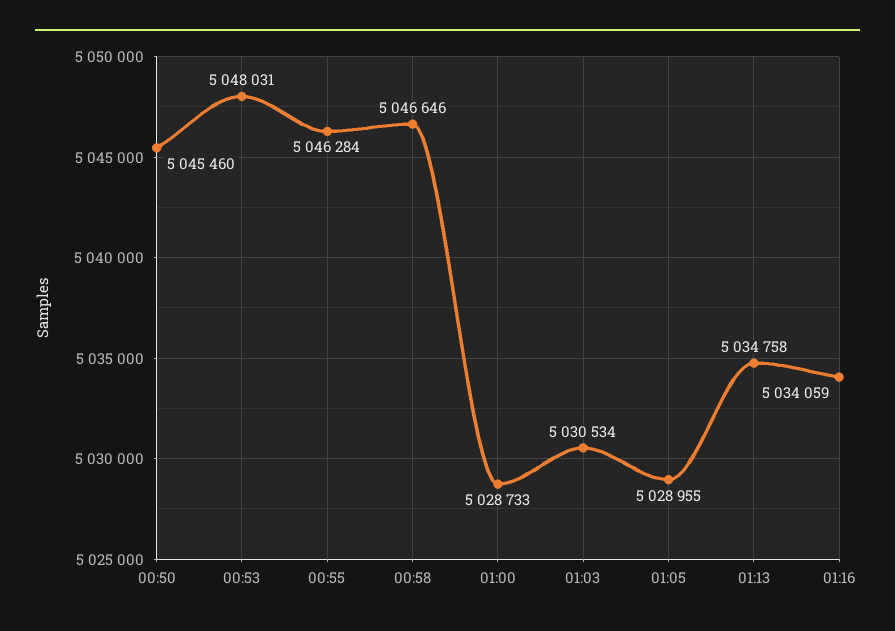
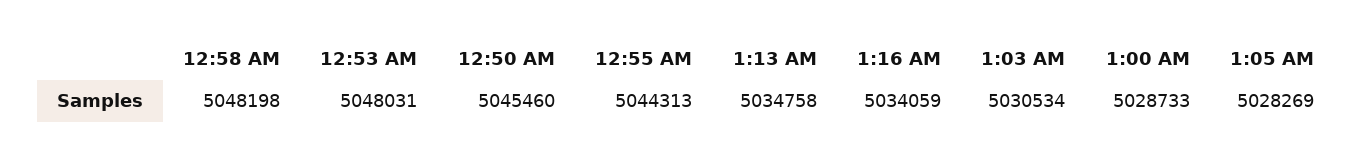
  {
    "00:50": 5045460,
    "00:53": 5048031,
-   "00:55": 5046284,
+   "00:55": 5044313,
-   "00:58": 5046646,
+   "00:58": 5048198,
    "01:00": 5028733,
    "01:03": 5030534,
-   "01:05": 5028955,
+   "01:05": 5028269,
    "01:13": 5034758,
    "01:16": 5034059
  }

